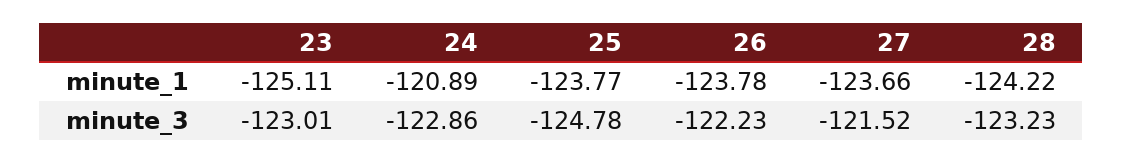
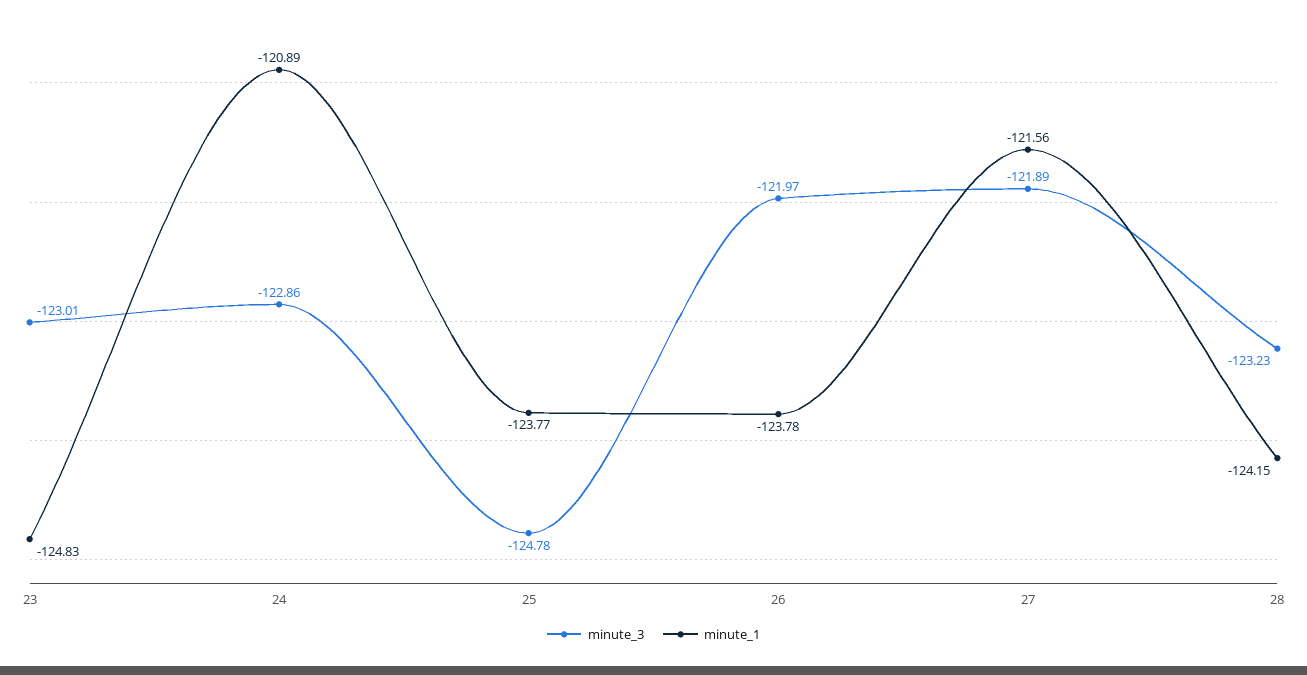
  {
    "minute_1": {
-     "23": -125.11,
+     "23": -124.83,
      "24": -120.89,
      "25": -123.77,
      "26": -123.78,
-     "27": -123.66,
+     "27": -121.56,
-     "28": -124.22
+     "28": -124.15
    },
    "minute_3": {
      "23": -123.01,
      "24": -122.86,
      "25": -124.78,
-     "26": -122.23,
+     "26": -121.97,
-     "27": -121.52,
+     "27": -121.89,
      "28": -123.23
    }
  }

